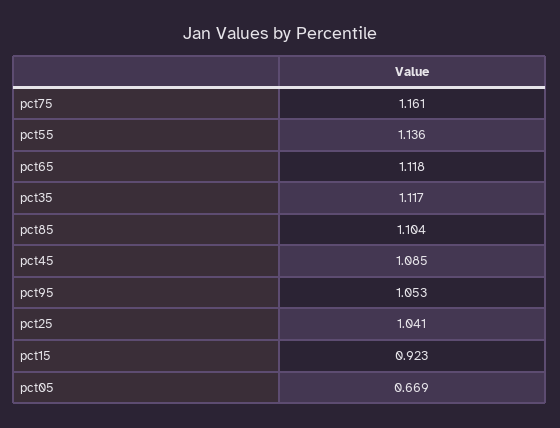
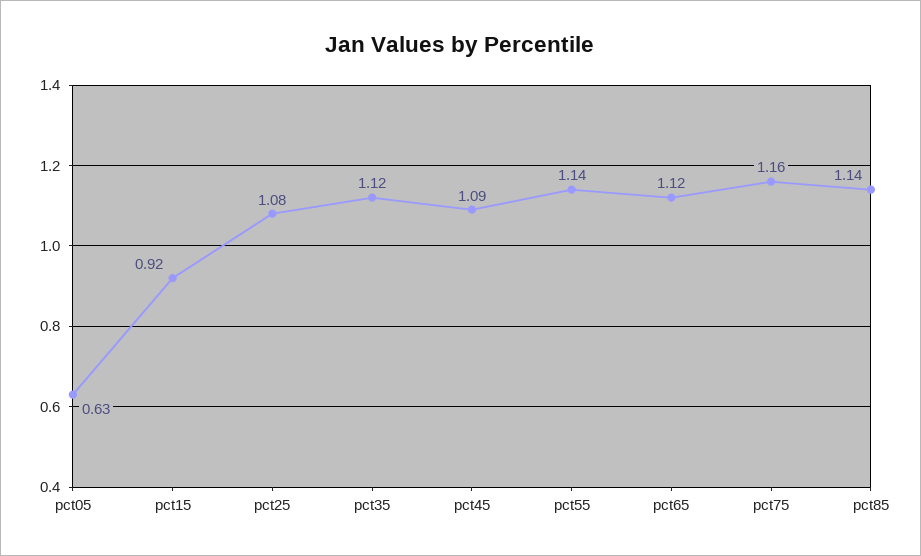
  {
    "pct75": 1.161,
    "pct55": 1.136,
    "pct65": 1.118,
    "pct35": 1.117,
-   "pct85": 1.104,
+   "pct85": 1.14,
    "pct45": 1.085,
-   "pct95": 1.053,
-   "pct25": 1.041,
+   "pct25": 1.08,
    "pct15": 0.923,
-   "pct05": 0.669
+   "pct05": 0.63
  }

